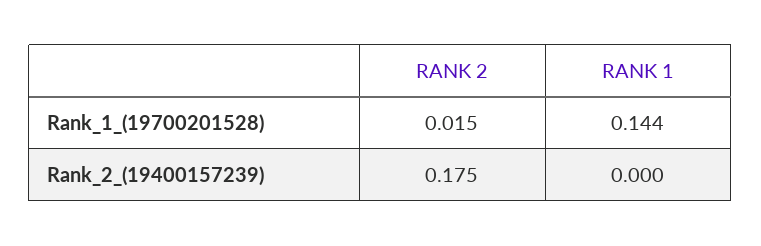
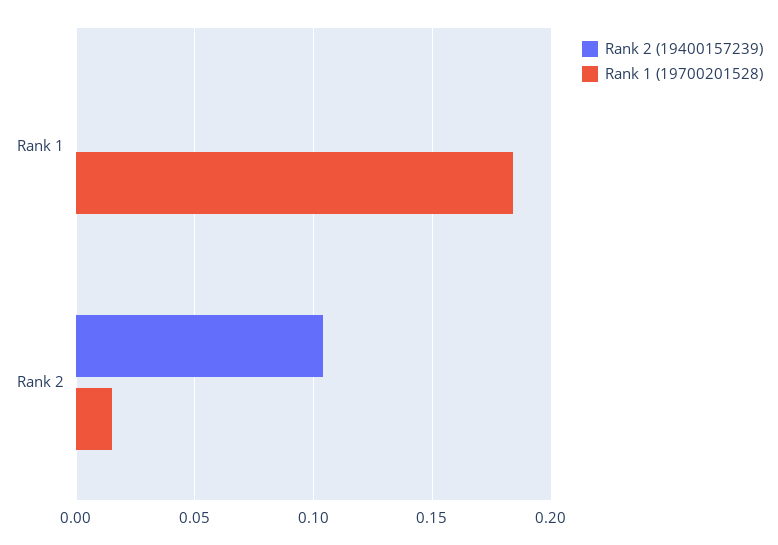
  {
    "Rank_1_(19700201528)": {
      "RANK 2": 0.015,
-     "RANK 1": 0.144
+     "RANK 1": 0.185
    },
    "Rank_2_(19400157239)": {
-     "RANK 2": 0.175,
+     "RANK 2": 0.105,
      "RANK 1": 0
    }
  }

